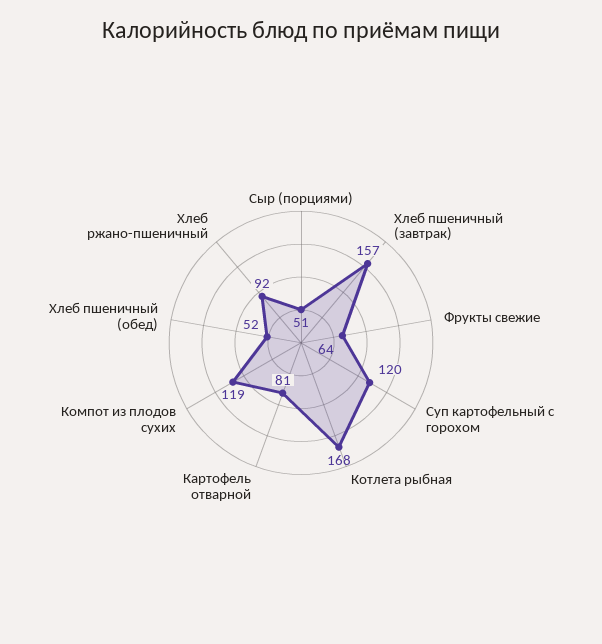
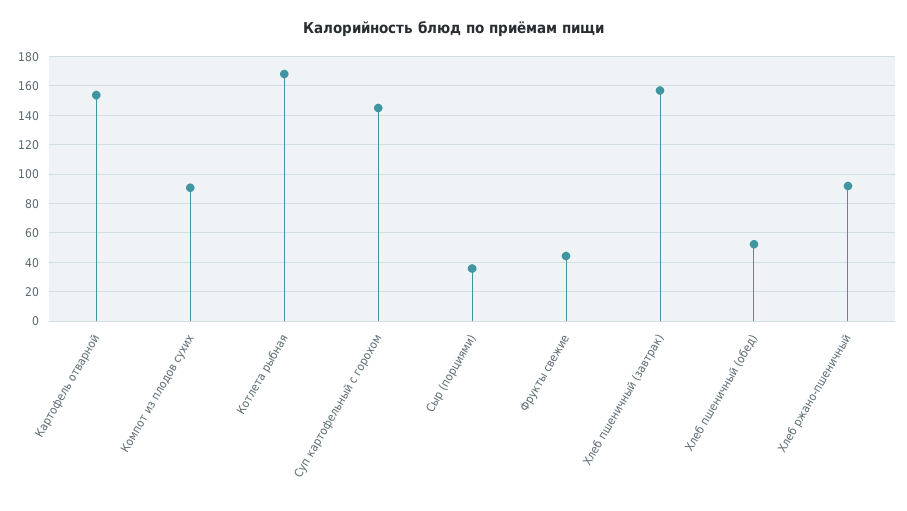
  {
-   "Сыр (порциями)": 51,
+   "Сыр (порциями)": 35,
    "Хлеб пшеничный (завтрак)": 157,
-   "Фрукты свежие": 64,
+   "Фрукты свежие": 45,
-   "Суп картофельный с горохом": 120,
+   "Суп картофельный с горохом": 145,
    "Котлета рыбная": 168,
-   "Картофель отварной": 81,
+   "Картофель отварной": 155,
-   "Компот из плодов сухих": 119,
+   "Компот из плодов сухих": 90,
    "Хлеб пшеничный (обед)": 52,
    "Хлеб ржано-пшеничный": 92
  }

